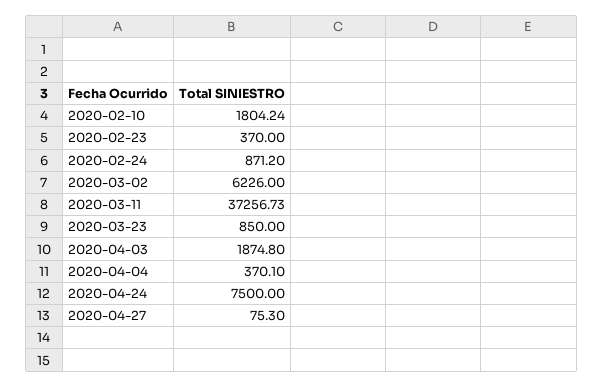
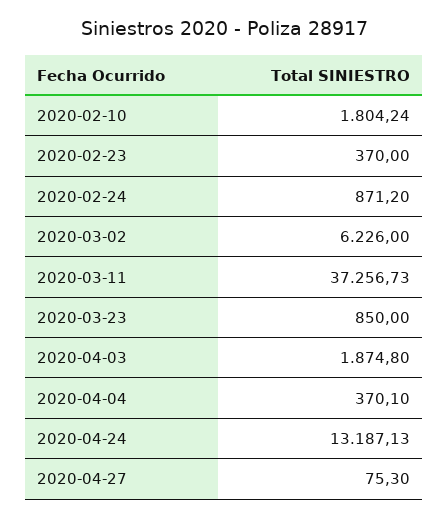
  {
    "2020-02-10": 1804.24,
    "2020-02-23": 370,
    "2020-02-24": 871.2,
    "2020-03-02": 6226,
    "2020-03-11": 37256.73,
    "2020-03-23": 850,
    "2020-04-03": 1874.8,
    "2020-04-04": 370.1,
-   "2020-04-24": 7500,
+   "2020-04-24": 13187.13,
    "2020-04-27": 75.3
  }

